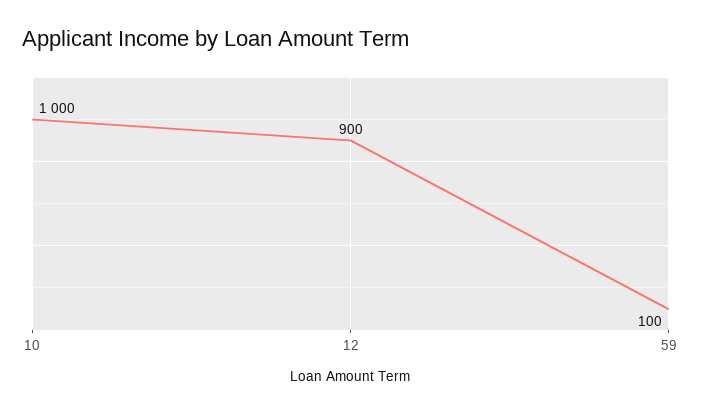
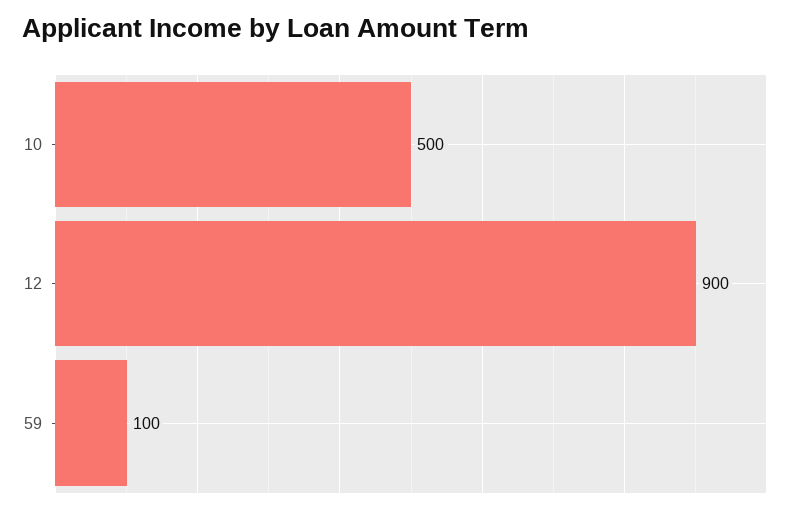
  {
-   "10": 1000,
+   "10": 500,
    "12": 900,
    "59": 100
  }

